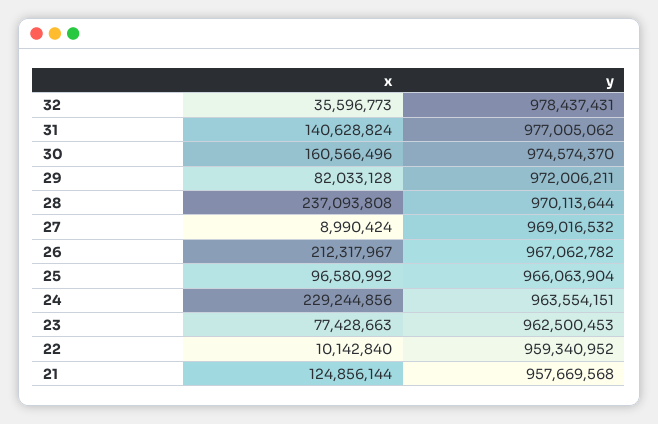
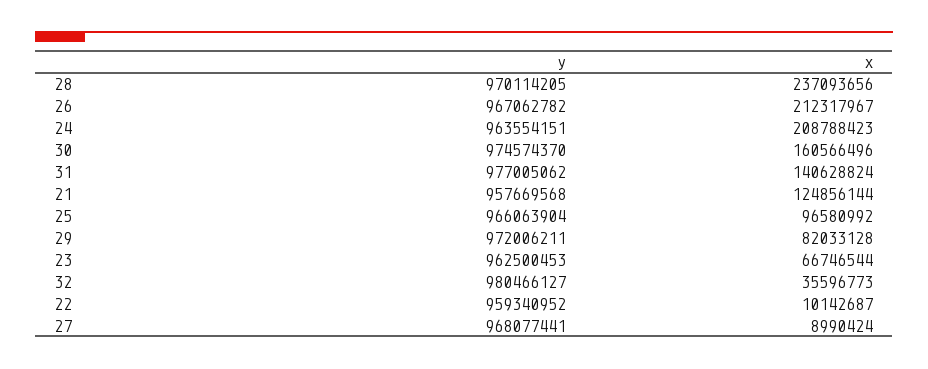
  {
    "x": {
      "32": 35596773,
      "31": 140628824,
      "30": 160566496,
      "29": 82033128,
-     "28": 237093808,
+     "28": 237093656,
      "27": 8990424,
      "26": 212317967,
      "25": 96580992,
-     "24": 229244856,
+     "24": 208788423,
-     "23": 77428663,
+     "23": 66746544,
-     "22": 10142840,
+     "22": 10142687,
      "21": 124856144
    },
    "y": {
-     "32": 978437431,
+     "32": 980466127,
      "31": 977005062,
      "30": 974574370,
      "29": 972006211,
-     "28": 970113644,
+     "28": 970114205,
-     "27": 969016532,
+     "27": 968077441,
      "26": 967062782,
      "25": 966063904,
      "24": 963554151,
      "23": 962500453,
      "22": 959340952,
      "21": 957669568
    }
  }

